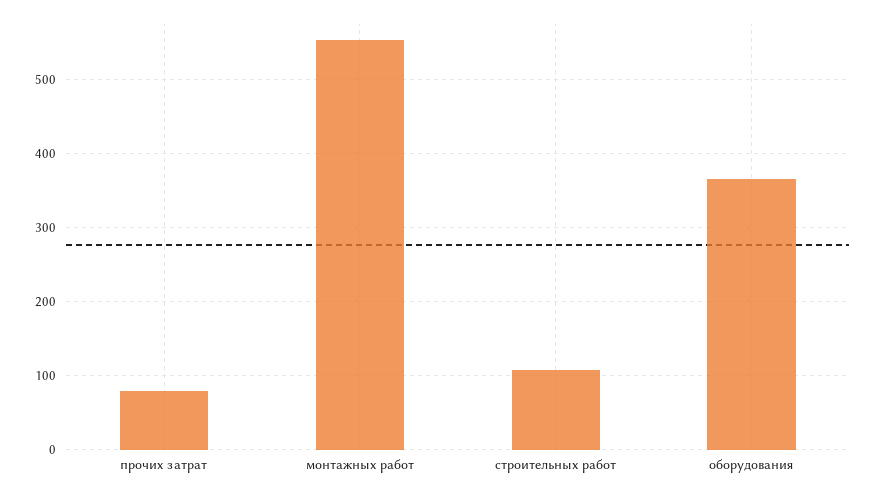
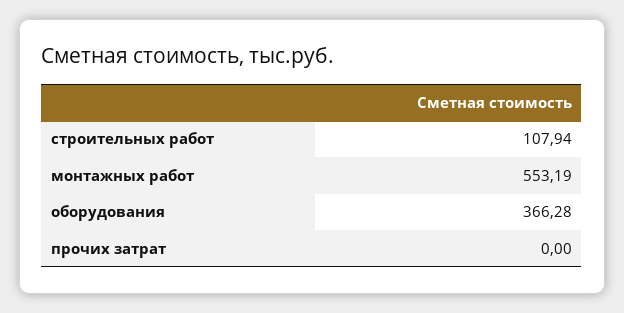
  {
-   "прочих затрат": 80,
+   "прочих затрат": 0,
    "монтажных работ": 553.19,
    "строительных работ": 107.94,
    "оборудования": 366.28
  }

